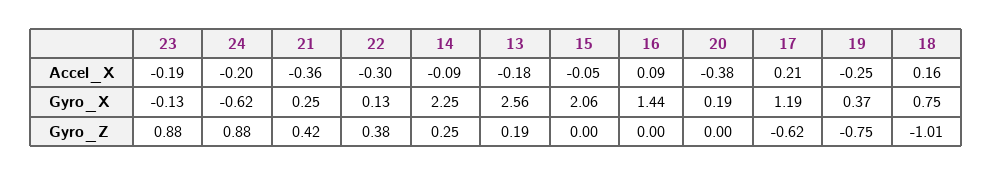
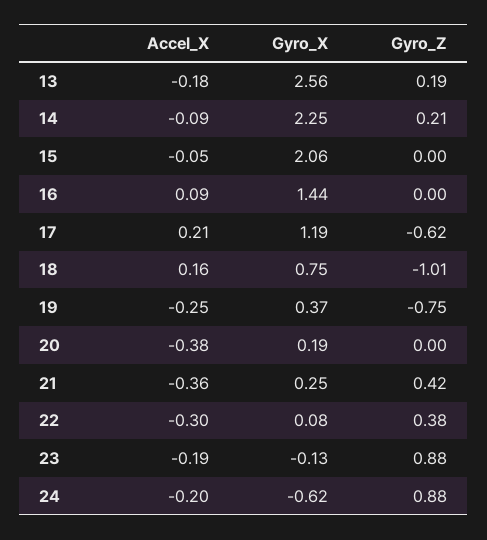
  {
    "23": {
      "Accel_X": -0.19,
      "Gyro_X": -0.13,
      "Gyro_Z": 0.88
    },
    "24": {
      "Accel_X": -0.2,
      "Gyro_X": -0.62,
      "Gyro_Z": 0.88
    },
    "21": {
      "Accel_X": -0.36,
      "Gyro_X": 0.25,
      "Gyro_Z": 0.42
    },
    "22": {
      "Accel_X": -0.3,
-     "Gyro_X": 0.13,
+     "Gyro_X": 0.08,
      "Gyro_Z": 0.38
    },
    "14": {
      "Accel_X": -0.09,
      "Gyro_X": 2.25,
-     "Gyro_Z": 0.25
+     "Gyro_Z": 0.21
    },
    "13": {
      "Accel_X": -0.18,
      "Gyro_X": 2.56,
      "Gyro_Z": 0.19
    },
    "15": {
      "Accel_X": -0.05,
      "Gyro_X": 2.06,
      "Gyro_Z": 0
    },
    "16": {
      "Accel_X": 0.09,
      "Gyro_X": 1.44,
      "Gyro_Z": 0
    },
    "20": {
      "Accel_X": -0.38,
      "Gyro_X": 0.19,
      "Gyro_Z": 0
    },
    "17": {
      "Accel_X": 0.21,
      "Gyro_X": 1.19,
      "Gyro_Z": -0.62
    },
    "19": {
      "Accel_X": -0.25,
      "Gyro_X": 0.37,
      "Gyro_Z": -0.75
    },
    "18": {
      "Accel_X": 0.16,
      "Gyro_X": 0.75,
      "Gyro_Z": -1.01
    }
  }

